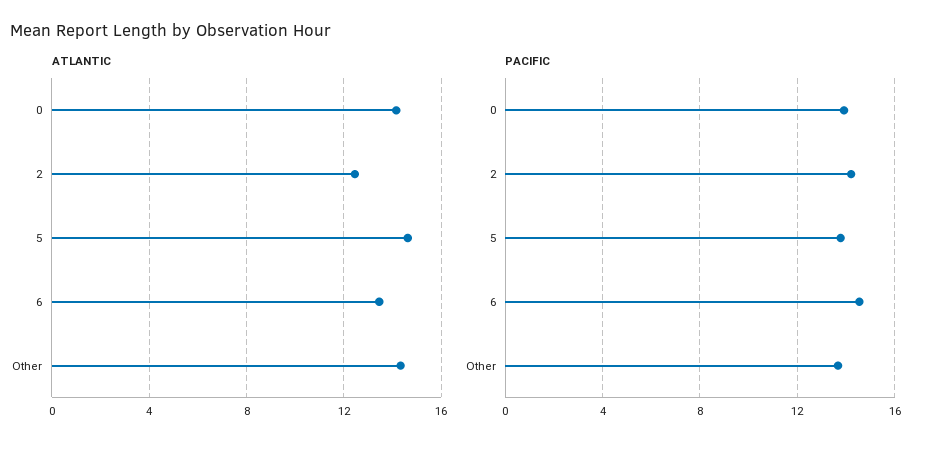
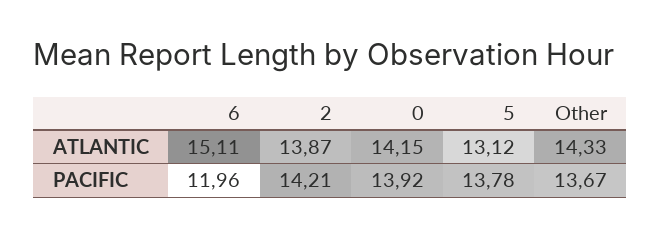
  {
    "ATLANTIC": {
      "0": 14.15,
-     "2": 12.5,
+     "2": 13.87,
-     "5": 14.5,
+     "5": 13.12,
-     "6": 13.5,
+     "6": 15.11,
      "Other": 14.33
    },
    "PACIFIC": {
      "0": 13.92,
      "2": 14.21,
      "5": 13.78,
-     "6": 14.5,
+     "6": 11.96,
      "Other": 13.67
    }
  }

